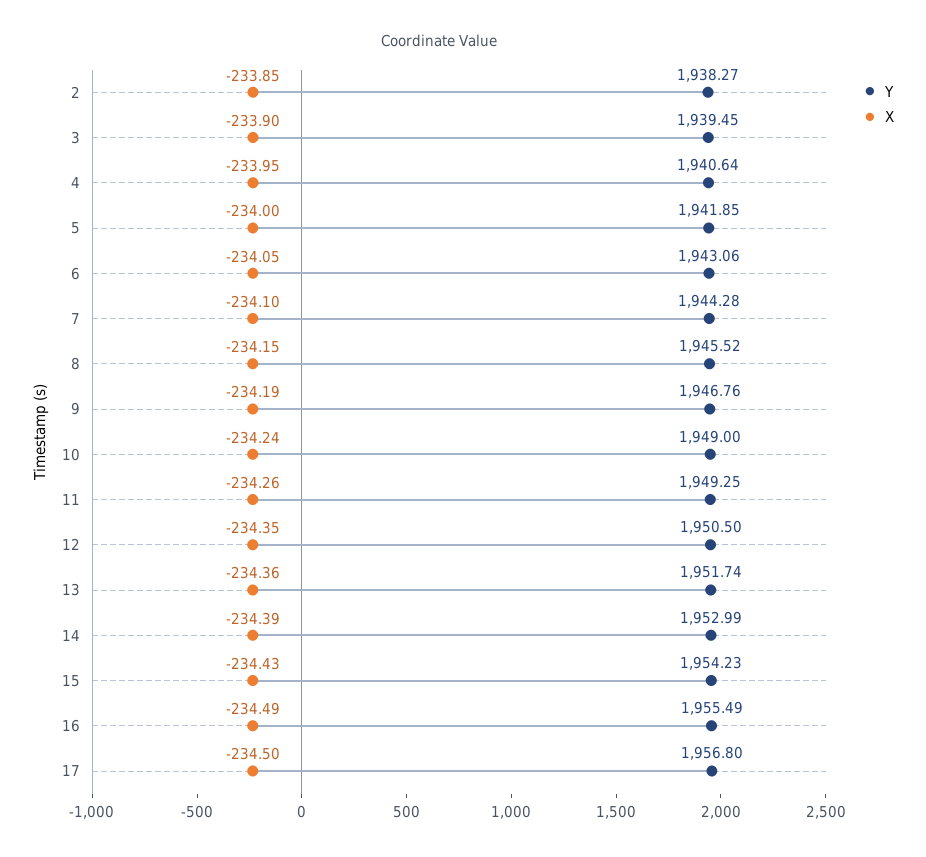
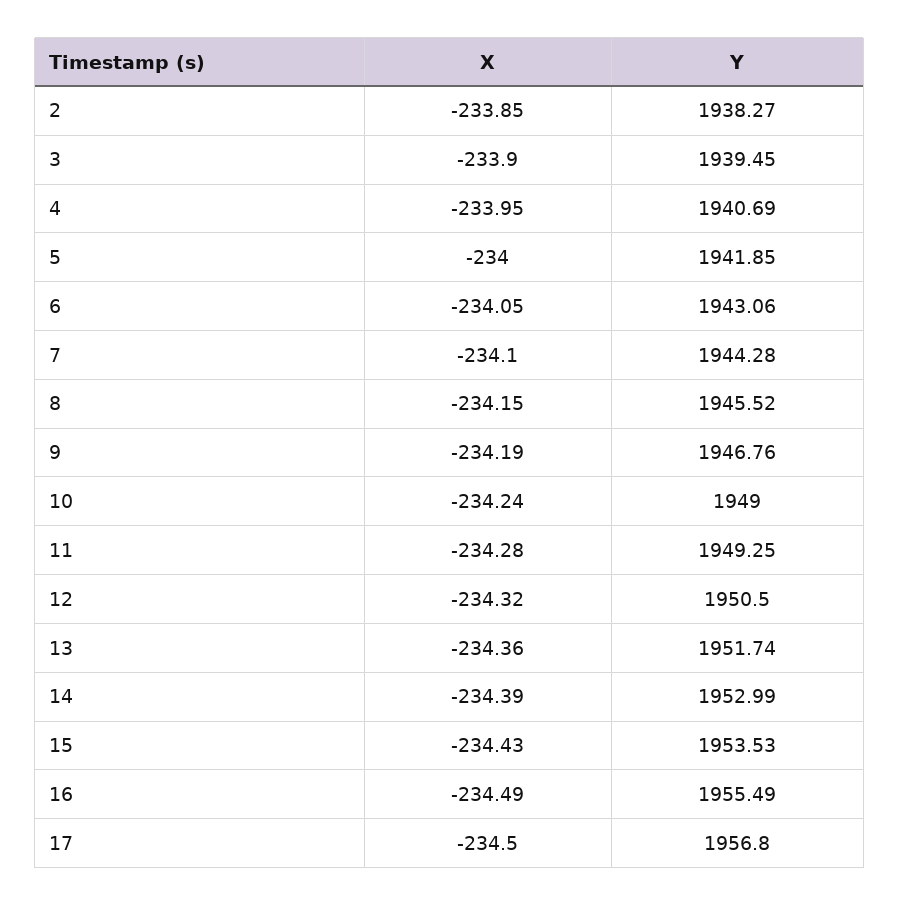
  {
    "Y": {
      "2": 1938.27,
      "3": 1939.45,
-     "4": 1940.64,
+     "4": 1940.69,
      "5": 1941.85,
      "6": 1943.06,
      "7": 1944.28,
      "8": 1945.52,
      "9": 1946.76,
      "10": 1949,
      "11": 1949.25,
      "12": 1950.5,
      "13": 1951.74,
      "14": 1952.99,
-     "15": 1954.23,
+     "15": 1953.53,
      "16": 1955.49,
      "17": 1956.8
    },
    "X": {
      "2": -233.85,
      "3": -233.9,
      "4": -233.95,
      "5": -234,
      "6": -234.05,
      "7": -234.1,
      "8": -234.15,
      "9": -234.19,
      "10": -234.24,
-     "11": -234.26,
+     "11": -234.28,
-     "12": -234.35,
+     "12": -234.32,
      "13": -234.36,
      "14": -234.39,
      "15": -234.43,
      "16": -234.49,
      "17": -234.5
    }
  }

